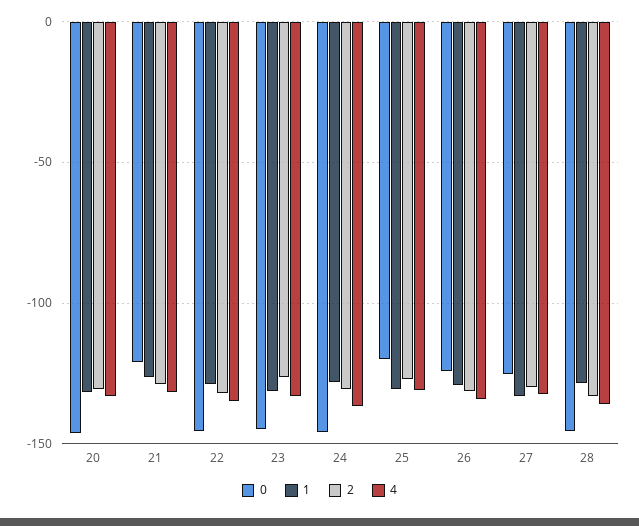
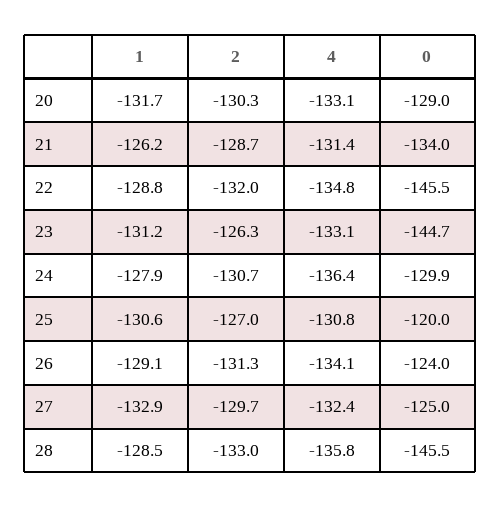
  {
    "0": {
-     "20": -145,
+     "20": -129,
-     "21": -120,
+     "21": -134,
      "22": -145.5,
      "23": -144.7,
-     "24": -145,
+     "24": -129.9,
      "25": -120,
      "26": -124,
      "27": -125,
      "28": -145.5
    },
    "1": {
      "20": -131.7,
      "21": -126.2,
      "22": -128.8,
      "23": -131.2,
      "24": -127.9,
      "25": -130.6,
      "26": -129.1,
      "27": -132.9,
      "28": -128.5
    },
    "2": {
      "20": -130.3,
      "21": -128.7,
      "22": -132,
      "23": -126.3,
      "24": -130.7,
      "25": -127,
      "26": -131.3,
      "27": -129.7,
      "28": -133
    },
    "4": {
      "20": -133.1,
      "21": -131.4,
      "22": -134.8,
      "23": -133.1,
      "24": -136.4,
      "25": -130.8,
      "26": -134.1,
      "27": -132.4,
      "28": -135.8
    }
  }

